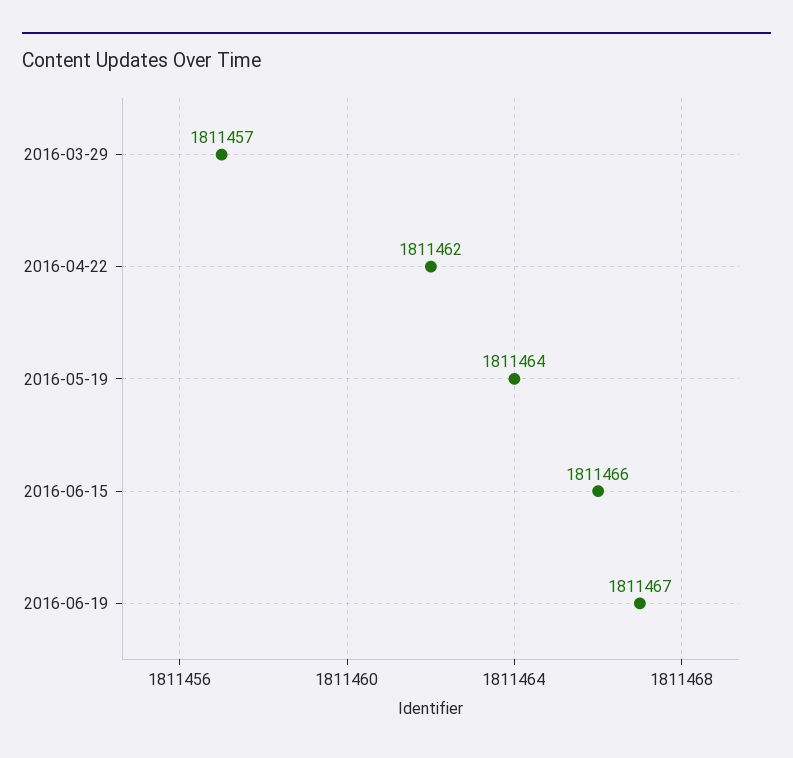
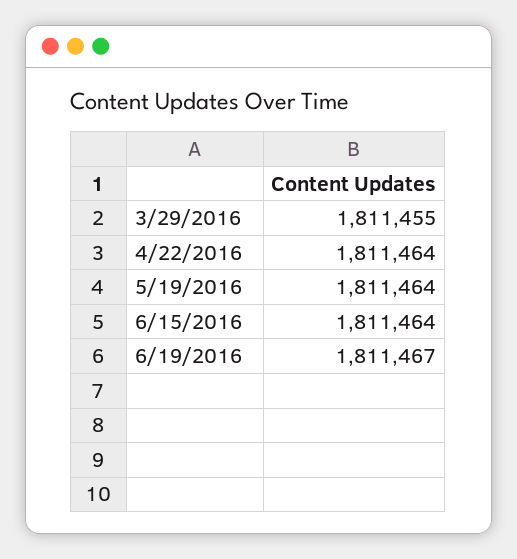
  {
-   "2016-03-29": 1811457,
+   "2016-03-29": 1811455,
-   "2016-04-22": 1811462,
+   "2016-04-22": 1811464,
    "2016-05-19": 1811464,
-   "2016-06-15": 1811466,
+   "2016-06-15": 1811464,
    "2016-06-19": 1811467
  }

